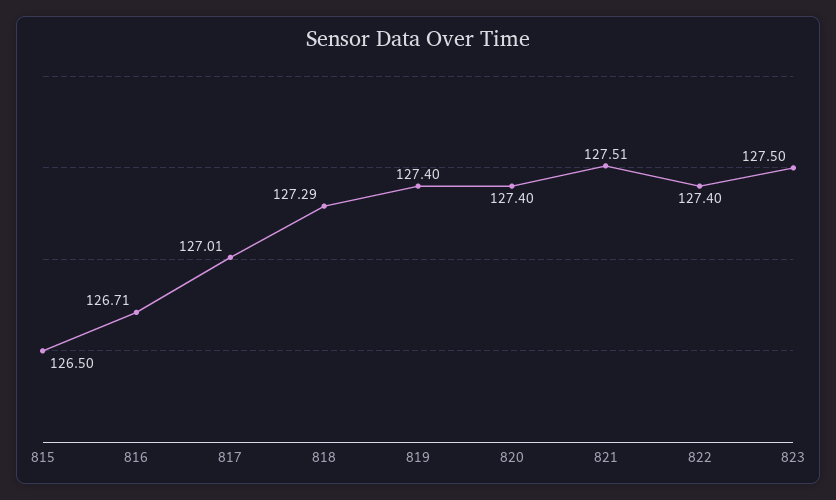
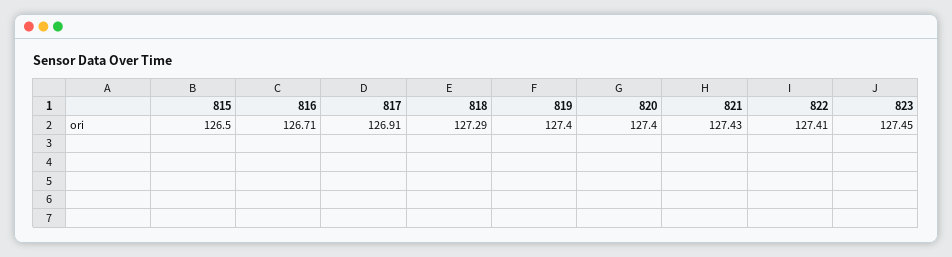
  {
    "815": 126.5,
    "816": 126.71,
-   "817": 127.01,
+   "817": 126.91,
    "818": 127.29,
    "819": 127.4,
    "820": 127.4,
-   "821": 127.51,
+   "821": 127.43,
-   "822": 127.4,
+   "822": 127.41,
-   "823": 127.5
+   "823": 127.45
  }

